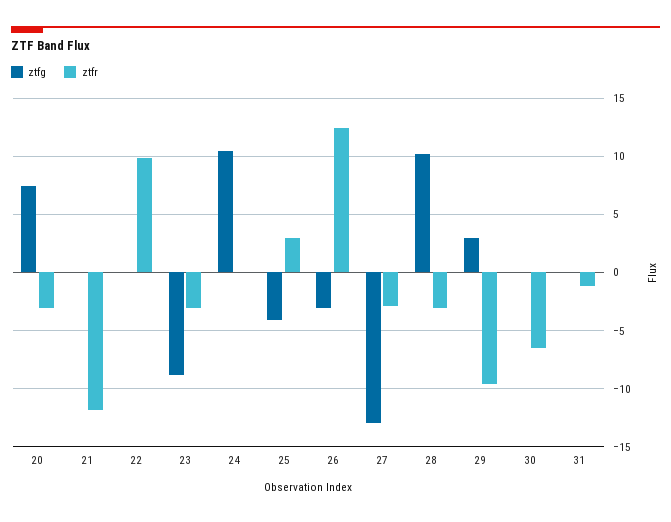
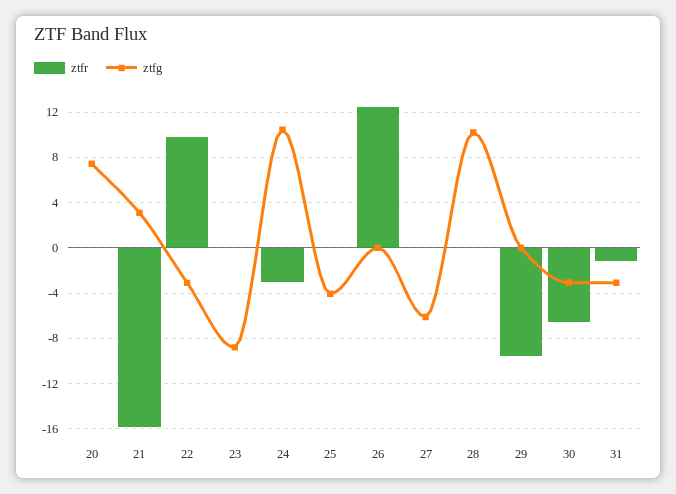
  {
    "ztfg": {
      "20": 7,
-     "21": 0,
+     "21": 3,
-     "22": 0,
+     "22": -3,
      "23": -9,
      "24": 10,
      "25": -4,
-     "26": -3,
+     "26": 0,
-     "27": -13,
+     "27": -6,
      "28": 10,
-     "29": 3,
+     "29": 0,
-     "30": 0,
+     "30": -3,
-     "31": 0
+     "31": -3
    },
    "ztfr": {
-     "20": -3,
+     "20": 0,
-     "21": -12,
+     "21": -16,
      "22": 10,
-     "23": -3,
+     "23": 0,
-     "24": 0,
+     "24": -3,
-     "25": 3,
+     "25": 0,
      "26": 12,
-     "27": -3,
+     "27": 0,
-     "28": -3,
+     "28": 0,
      "29": -10,
      "30": -7,
      "31": -1
    }
  }

